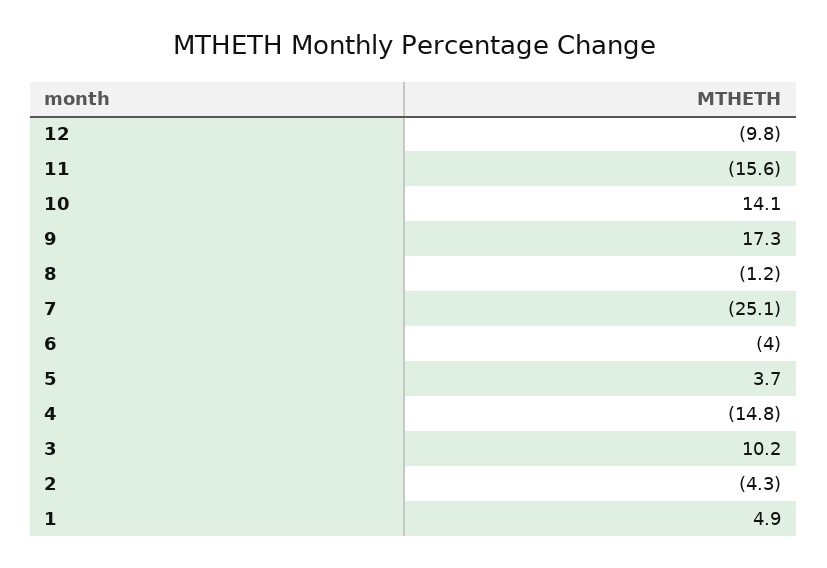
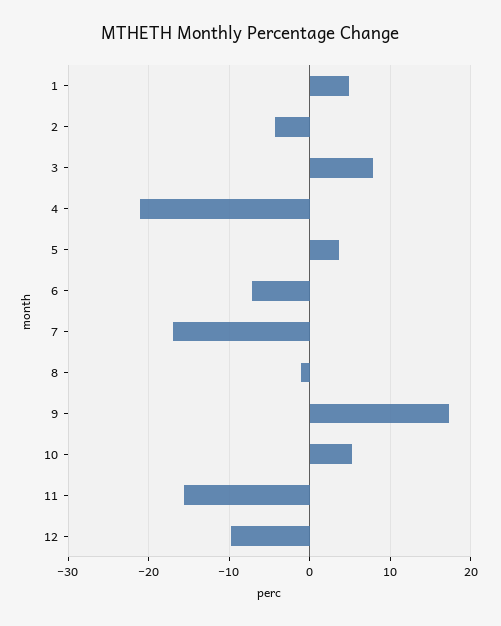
  {
    "12": -9.8,
    "11": -15.6,
-   "10": 14.1,
+   "10": 5,
    "9": 17.3,
    "8": -1.2,
-   "7": -25.1,
+   "7": -17,
-   "6": -4,
+   "6": -7,
    "5": 3.7,
-   "4": -14.8,
+   "4": -21,
-   "3": 10.2,
+   "3": 8,
    "2": -4.3,
    "1": 4.9
  }

